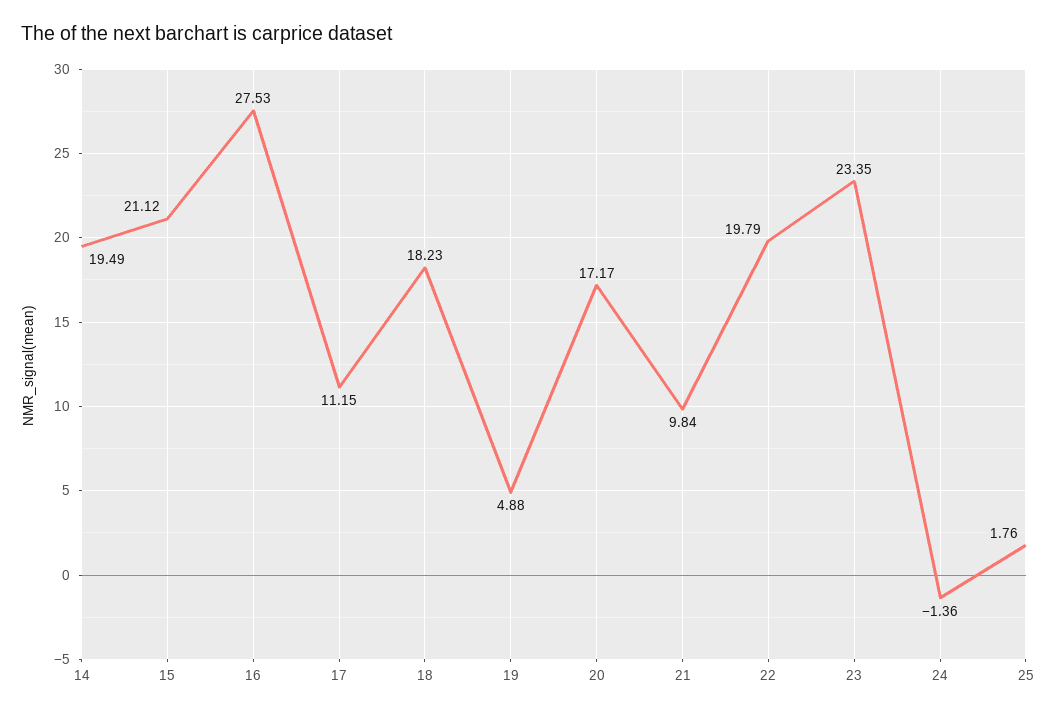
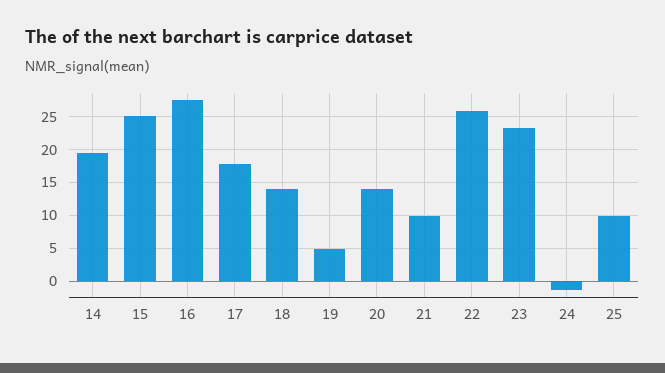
  {
    "14": 19.49,
-   "15": 21.12,
+   "15": 25,
    "16": 27.53,
-   "17": 11.15,
+   "17": 18,
-   "18": 18.23,
+   "18": 14,
    "19": 4.88,
-   "20": 17.17,
+   "20": 14,
    "21": 9.84,
-   "22": 19.79,
+   "22": 26,
    "23": 23.35,
    "24": -1.36,
-   "25": 1.76
+   "25": 10
  }

